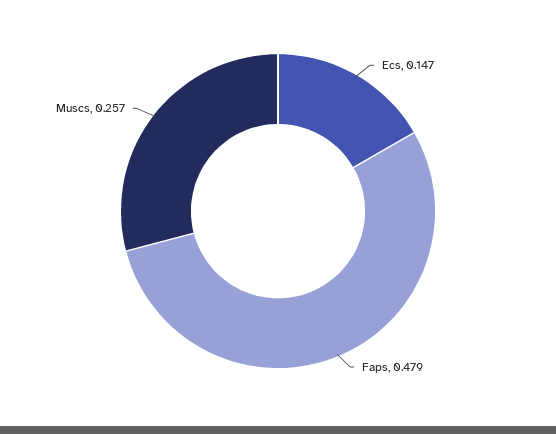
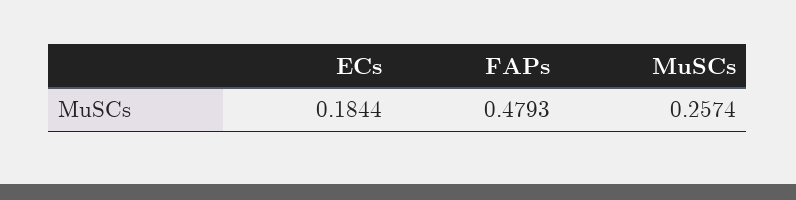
  {
-   "Ecs": 0.147,
+   "Ecs": 0.1844,
    "Faps": 0.4793,
    "Muscs": 0.2574
  }

